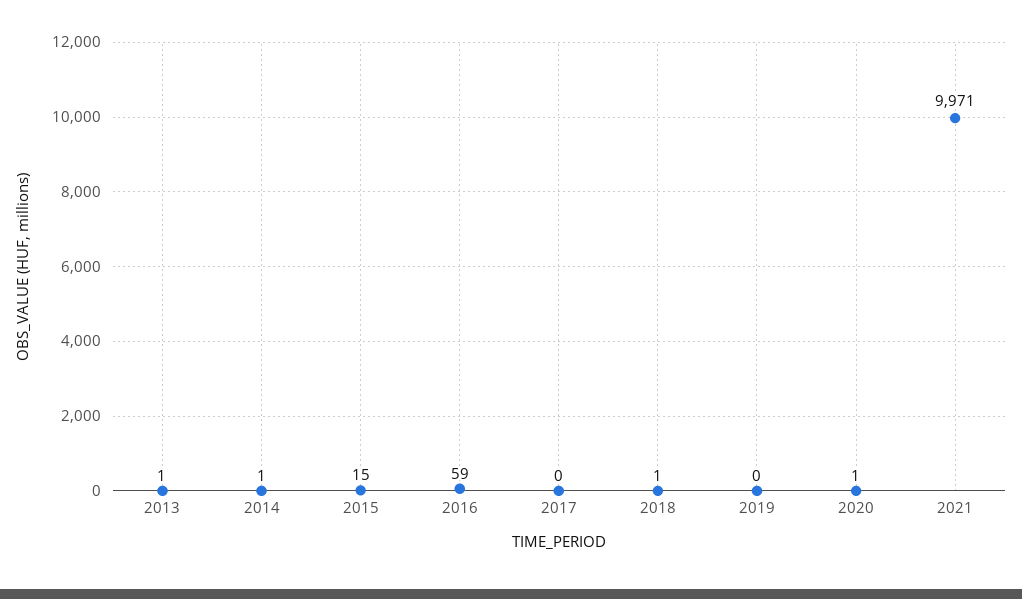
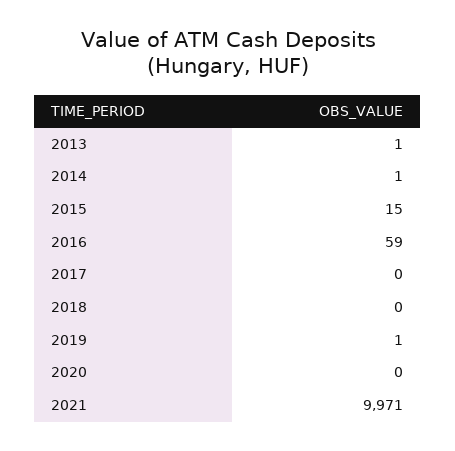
  {
    "2013": 1,
    "2014": 1,
    "2015": 15,
    "2016": 59,
    "2017": 0,
-   "2018": 1,
+   "2018": 0,
-   "2019": 0,
+   "2019": 1,
-   "2020": 1,
+   "2020": 0,
    "2021": 9971
  }

